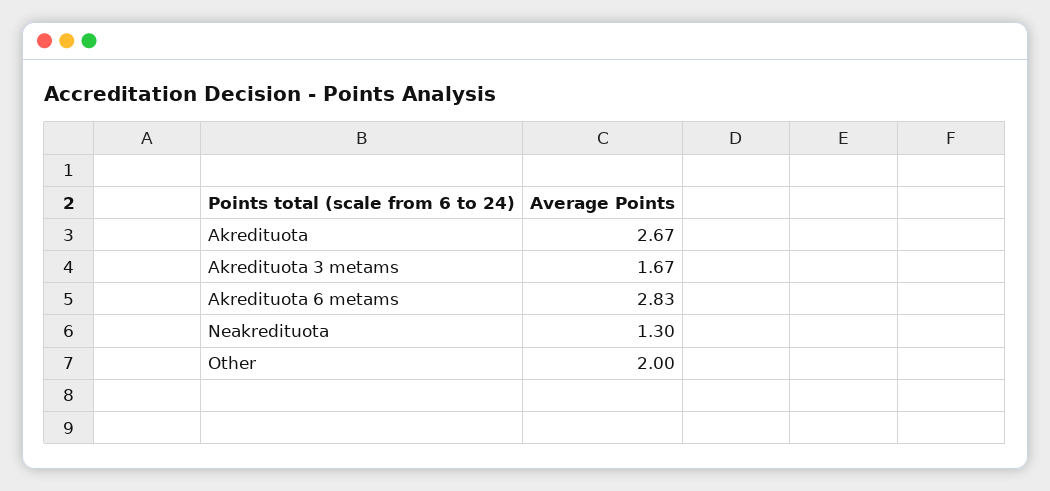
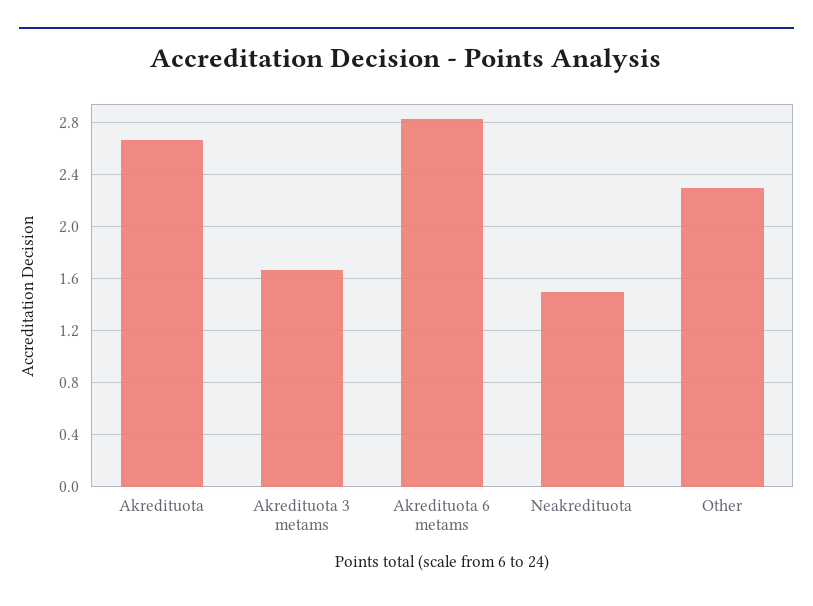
  {
    "Akredituota": 2.67,
    "Akredituota 3 metams": 1.67,
    "Akredituota 6 metams": 2.83,
-   "Neakredituota": 1.3,
+   "Neakredituota": 1.5,
-   "Other": 2
+   "Other": 2.3
  }

